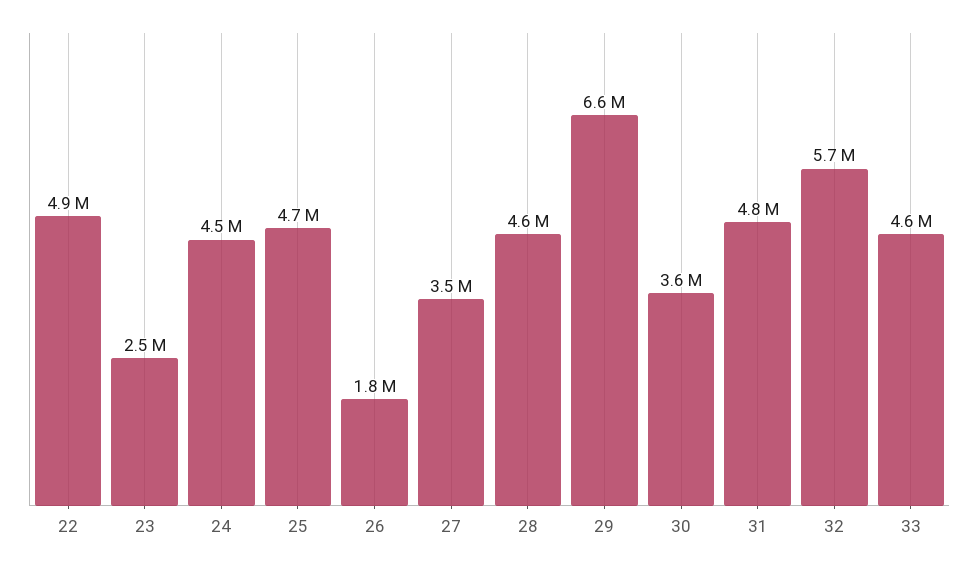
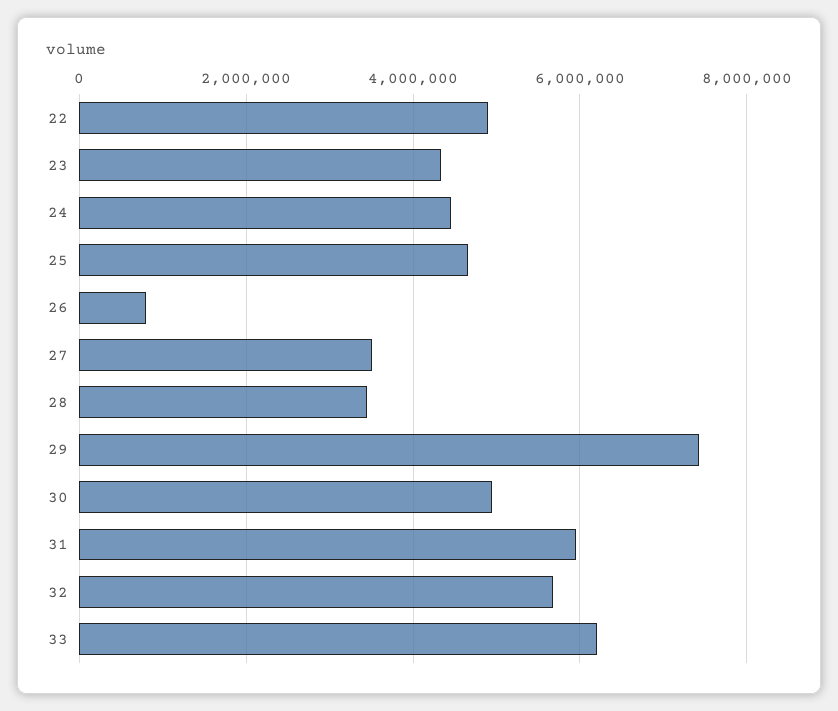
  {
    "22": 4900000,
-   "23": 2500000,
+   "23": 4400000,
    "24": 4500000,
    "25": 4700000,
-   "26": 1800000,
+   "26": 800000,
    "27": 3500000,
-   "28": 4600000,
+   "28": 3400000,
-   "29": 6600000,
+   "29": 7400000,
-   "30": 3600000,
+   "30": 5000000,
-   "31": 4800000,
+   "31": 6000000,
    "32": 5700000,
-   "33": 4600000
+   "33": 6200000
  }

